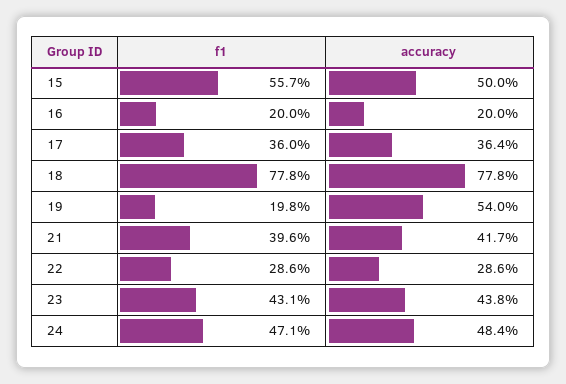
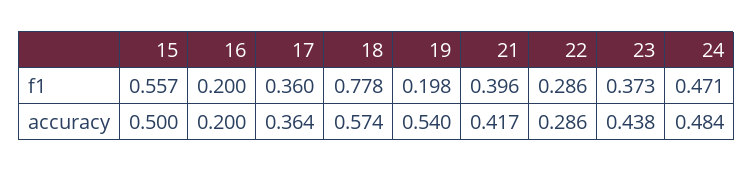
  {
    "f1": {
      "15": 0.557,
      "16": 0.2,
      "17": 0.36,
      "18": 0.778,
      "19": 0.198,
      "21": 0.396,
      "22": 0.286,
-     "23": 0.431,
+     "23": 0.373,
      "24": 0.471
    },
    "accuracy": {
      "15": 0.5,
      "16": 0.2,
      "17": 0.364,
-     "18": 0.778,
+     "18": 0.574,
      "19": 0.54,
      "21": 0.417,
      "22": 0.286,
      "23": 0.438,
      "24": 0.484
    }
  }

